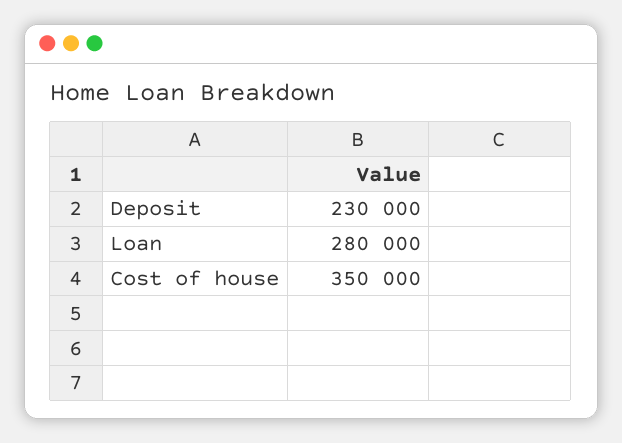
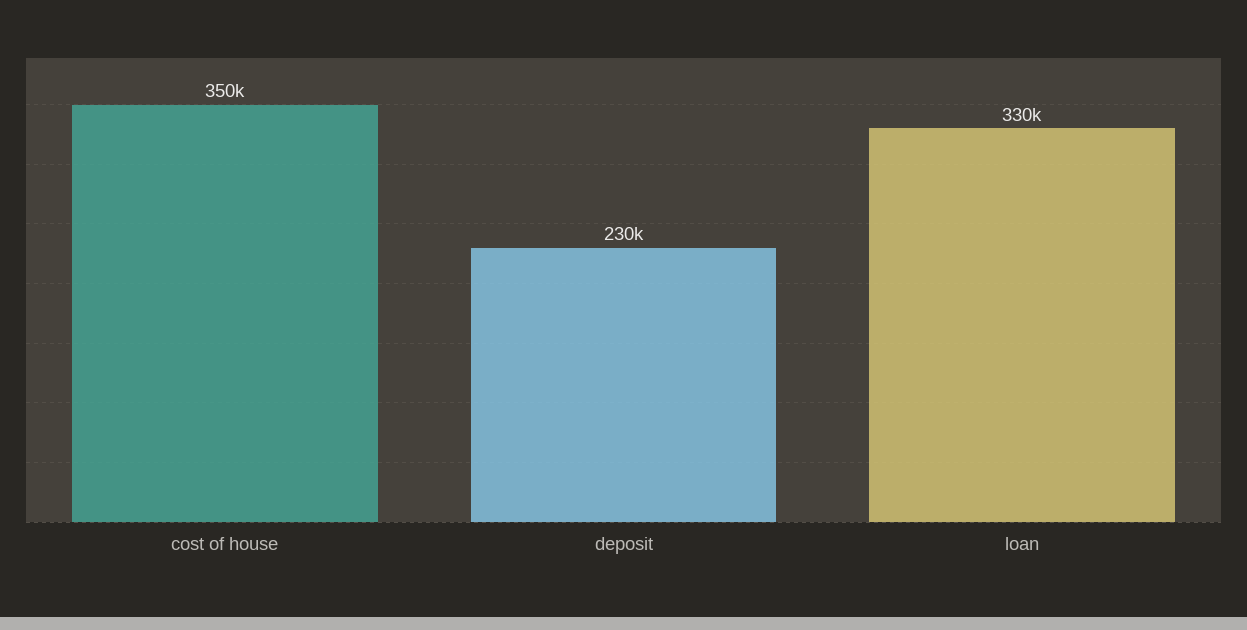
  {
    "Deposit": 230000,
-   "Loan": 280000,
+   "Loan": 330000,
    "Cost of house": 350000
  }

